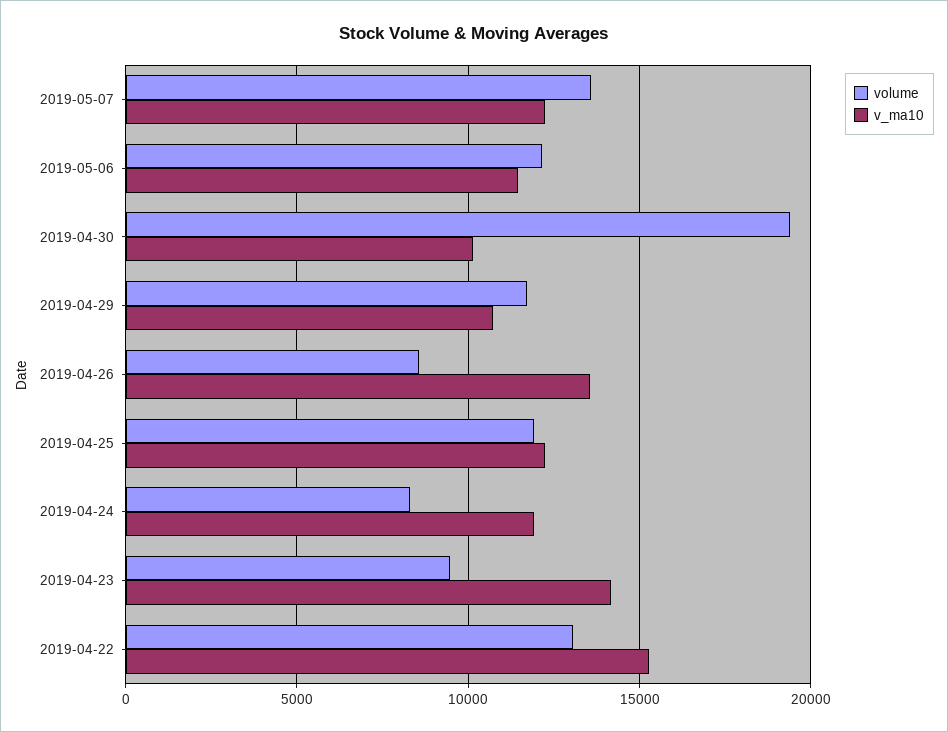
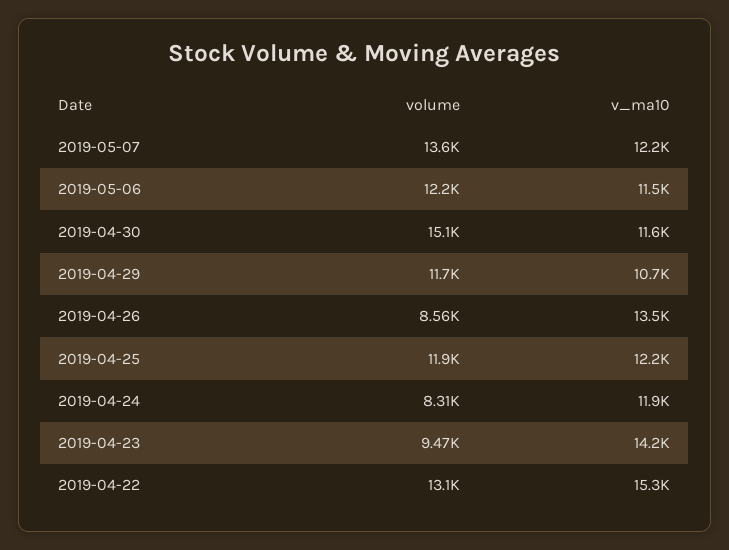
  {
    "volume": {
      "2019-05-07": 13600,
      "2019-05-06": 12200,
-     "2019-04-30": 19500,
+     "2019-04-30": 15100,
      "2019-04-29": 11700,
      "2019-04-26": 8560,
      "2019-04-25": 11900,
      "2019-04-24": 8310,
      "2019-04-23": 9470,
      "2019-04-22": 13100
    },
    "v_ma10": {
      "2019-05-07": 12200,
      "2019-05-06": 11500,
-     "2019-04-30": 10000,
+     "2019-04-30": 11600,
      "2019-04-29": 10700,
      "2019-04-26": 13500,
      "2019-04-25": 12200,
      "2019-04-24": 11900,
      "2019-04-23": 14200,
      "2019-04-22": 15300
    }
  }

